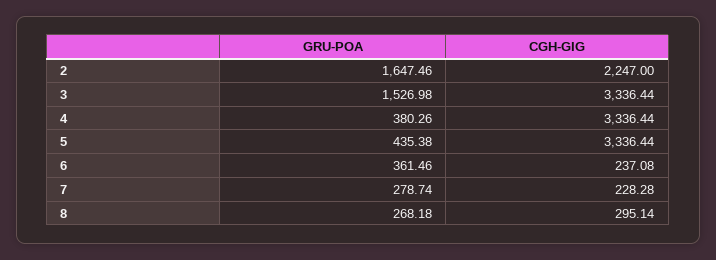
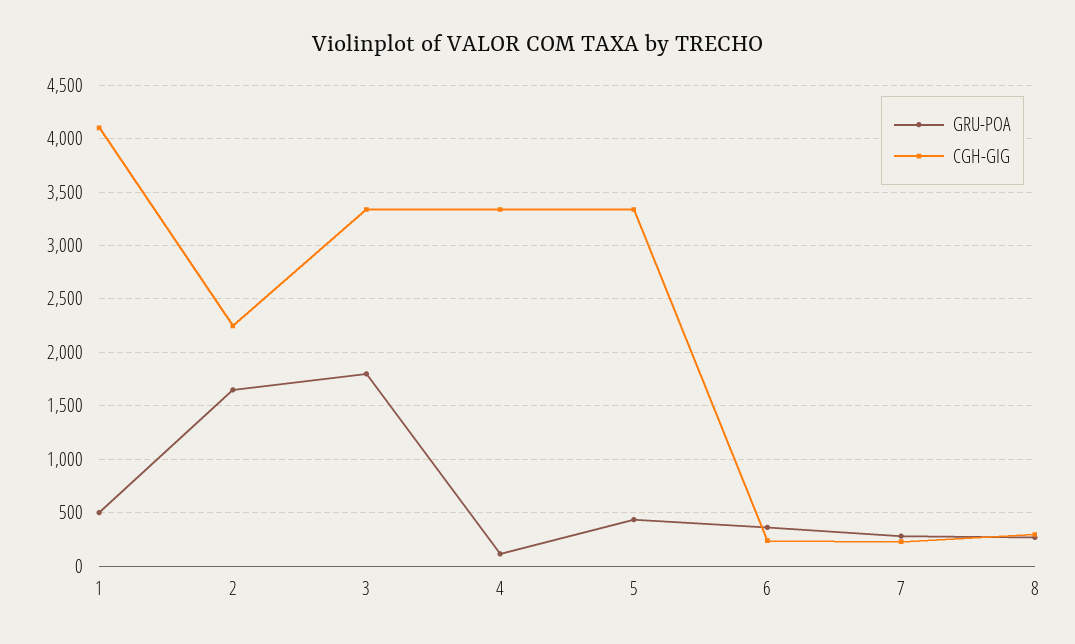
  {
    "GRU-POA": {
      "2": 1647.46,
-     "3": 1526.98,
+     "3": 1800,
-     "4": 380.26,
+     "4": 100,
      "5": 435.38,
      "6": 361.46,
      "7": 278.74,
-     "8": 268.18
+     "8": 268.18,
+     "1": 500
    },
    "CGH-GIG": {
      "2": 2247,
      "3": 3336.44,
      "4": 3336.44,
      "5": 3336.44,
      "6": 237.08,
      "7": 228.28,
-     "8": 295.14
+     "8": 295.14,
+     "1": 4100
    }
  }

